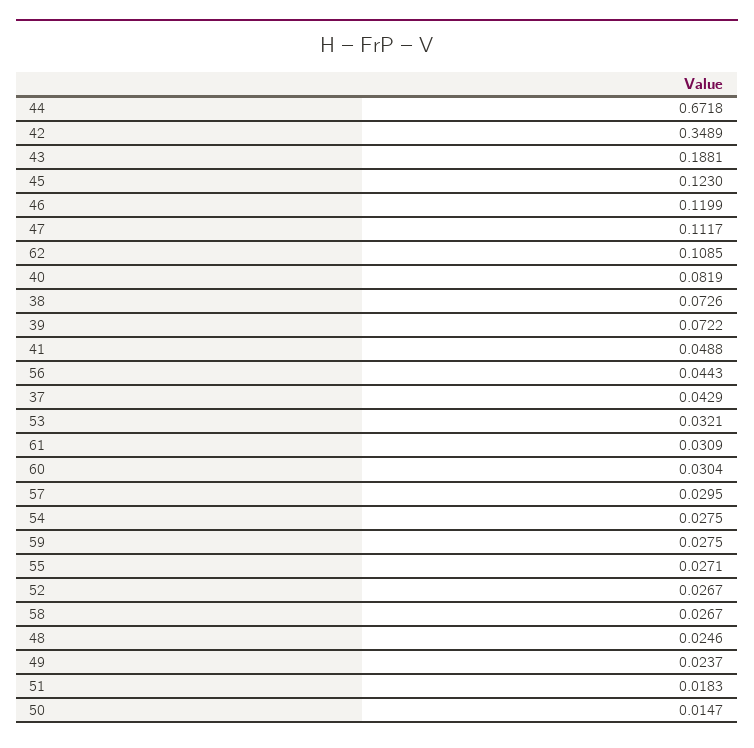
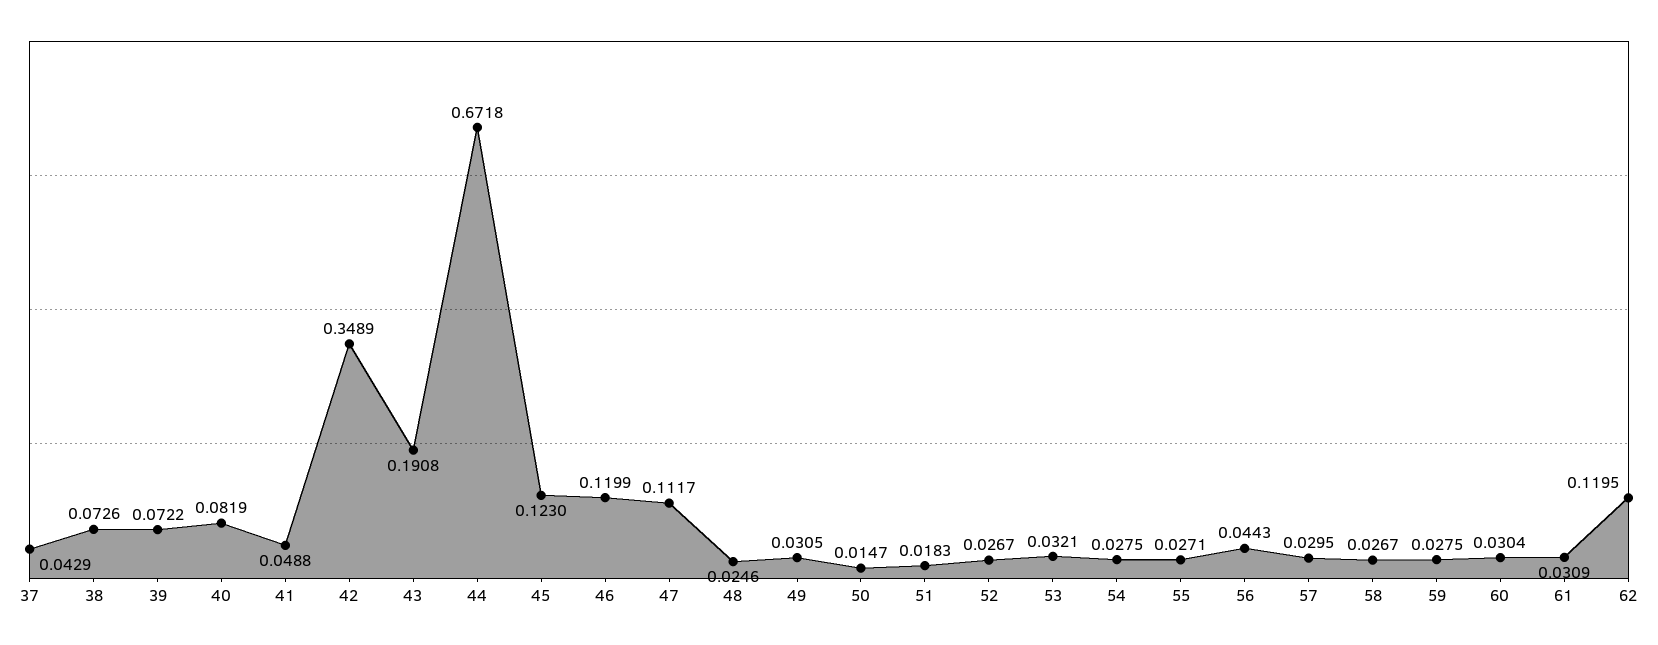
  {
    "44": 0.6718,
    "42": 0.3489,
-   "43": 0.1881,
+   "43": 0.1908,
    "45": 0.123,
    "46": 0.1199,
    "47": 0.1117,
-   "62": 0.1085,
+   "62": 0.1195,
    "40": 0.0819,
    "38": 0.0726,
    "39": 0.0722,
    "41": 0.0488,
    "56": 0.0443,
    "37": 0.0429,
    "53": 0.0321,
    "61": 0.0309,
    "60": 0.0304,
    "57": 0.0295,
    "54": 0.0275,
    "59": 0.0275,
    "55": 0.0271,
    "52": 0.0267,
    "58": 0.0267,
    "48": 0.0246,
-   "49": 0.0237,
+   "49": 0.0305,
    "51": 0.0183,
    "50": 0.0147
  }

